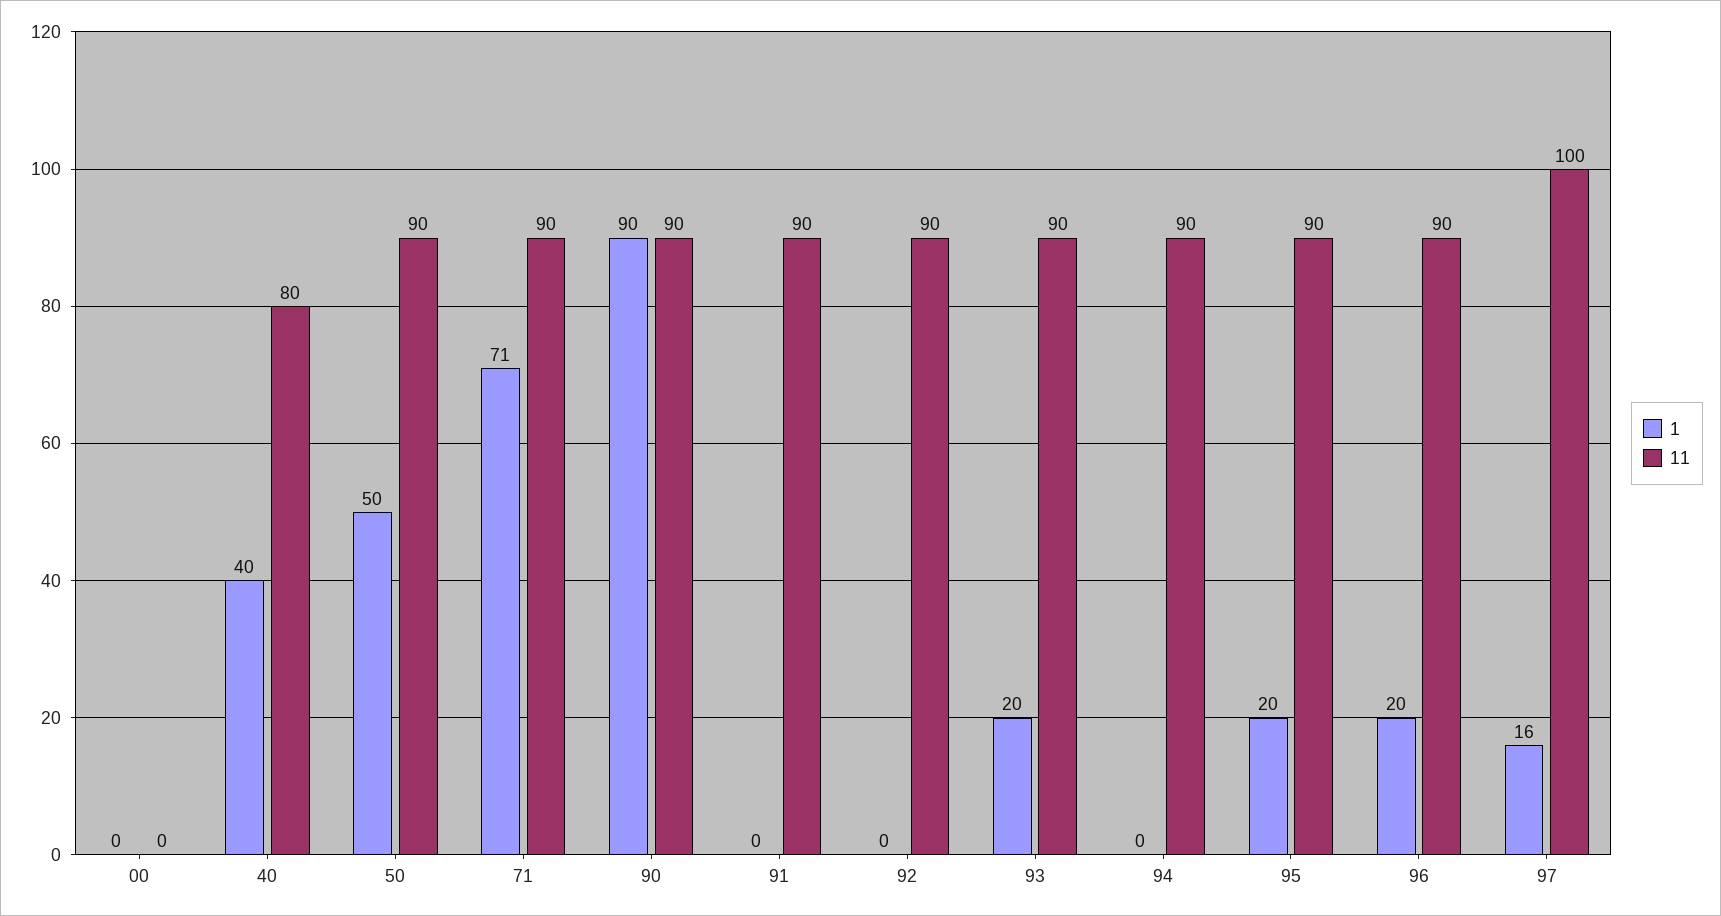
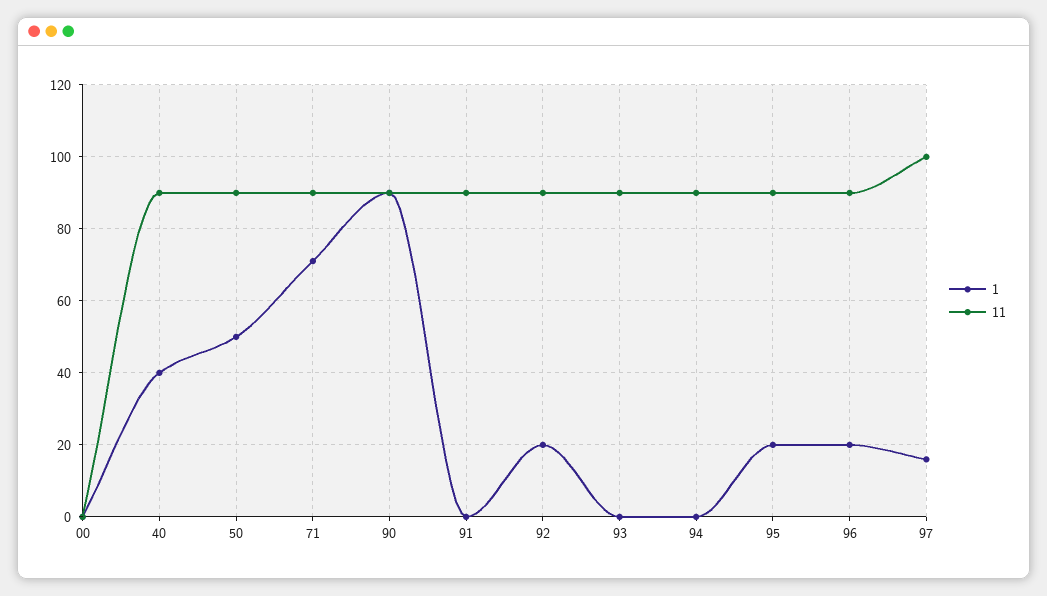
  {
    "1": {
      "00": 0,
      "40": 40,
      "50": 50,
      "71": 71,
      "90": 90,
      "91": 0,
-     "92": 0,
+     "92": 20,
-     "93": 20,
+     "93": 0,
      "94": 0,
      "95": 20,
      "96": 20,
      "97": 16
    },
    "11": {
      "00": 0,
-     "40": 80,
+     "40": 90,
      "50": 90,
      "71": 90,
      "90": 90,
      "91": 90,
      "92": 90,
      "93": 90,
      "94": 90,
      "95": 90,
      "96": 90,
      "97": 100
    }
  }

